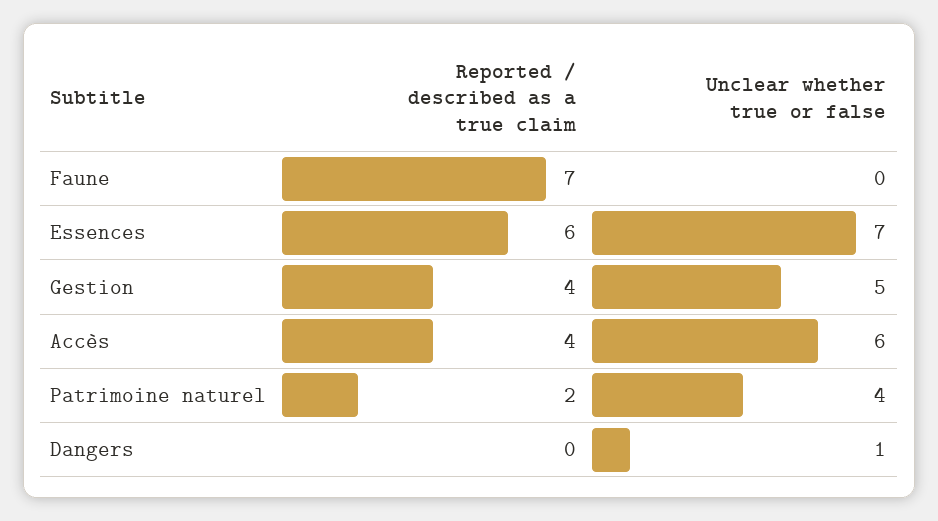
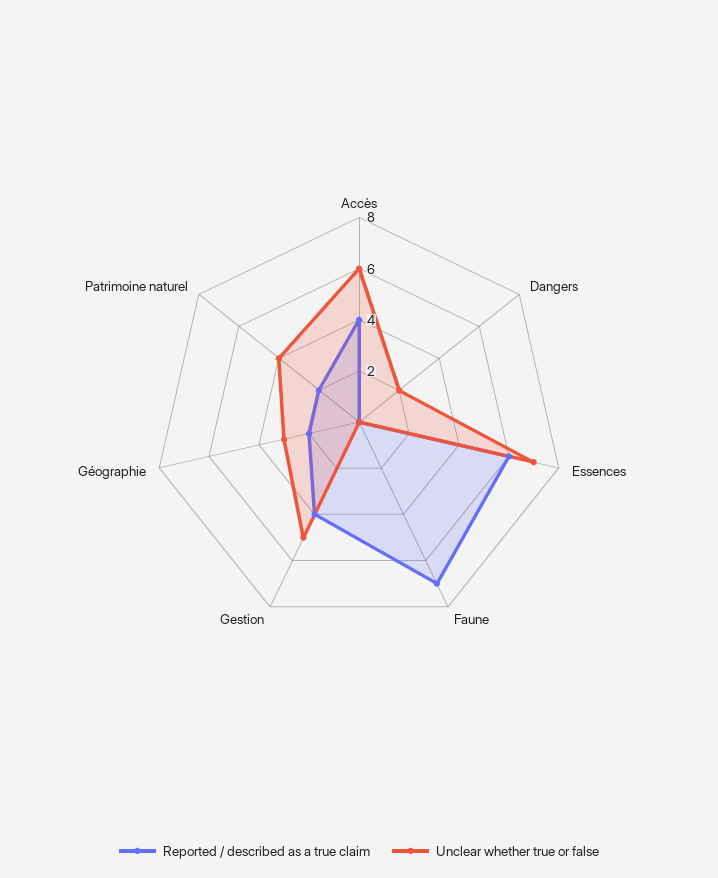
  {
    "Reported / described as a true claim": {
      "Faune": 7,
      "Essences": 6,
      "Gestion": 4,
      "Accès": 4,
      "Patrimoine naturel": 2,
-     "Dangers": 0
+     "Dangers": 0,
+     "Géographie": 2
    },
    "Unclear whether true or false": {
      "Faune": 0,
      "Essences": 7,
      "Gestion": 5,
      "Accès": 6,
      "Patrimoine naturel": 4,
-     "Dangers": 1
+     "Dangers": 2,
+     "Géographie": 3
    }
  }

